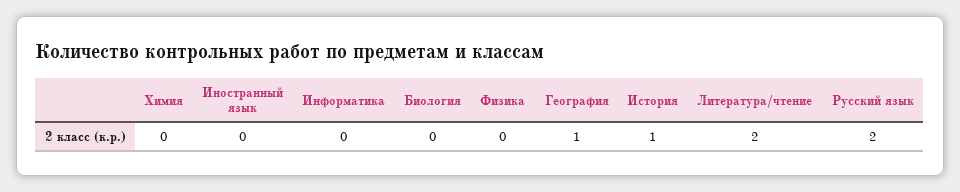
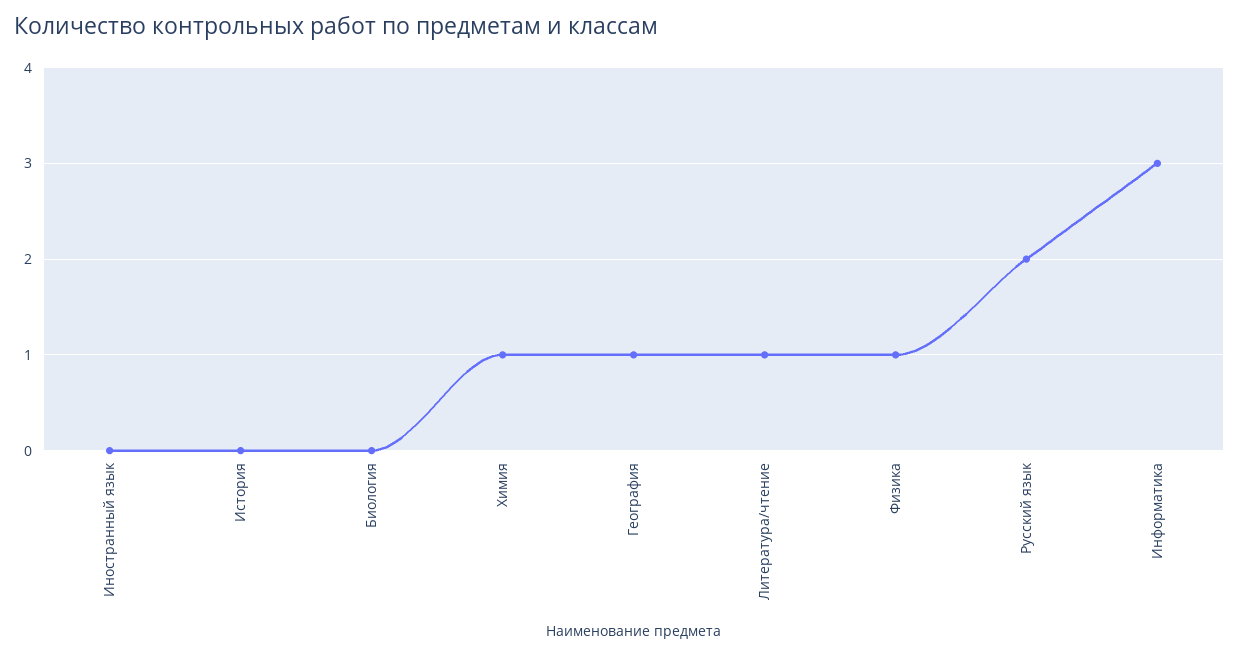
  {
-   "Химия": 0,
+   "Химия": 1,
    "Иностранный язык": 0,
-   "Информатика": 0,
+   "Информатика": 3,
    "Биология": 0,
-   "Физика": 0,
+   "Физика": 1,
    "География": 1,
-   "История": 1,
+   "История": 0,
-   "Литература/чтение": 2,
+   "Литература/чтение": 1,
    "Русский язык": 2
  }

